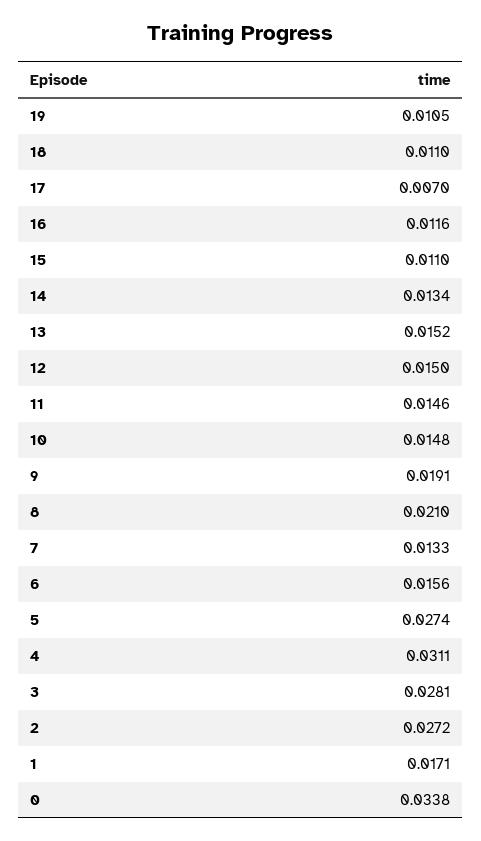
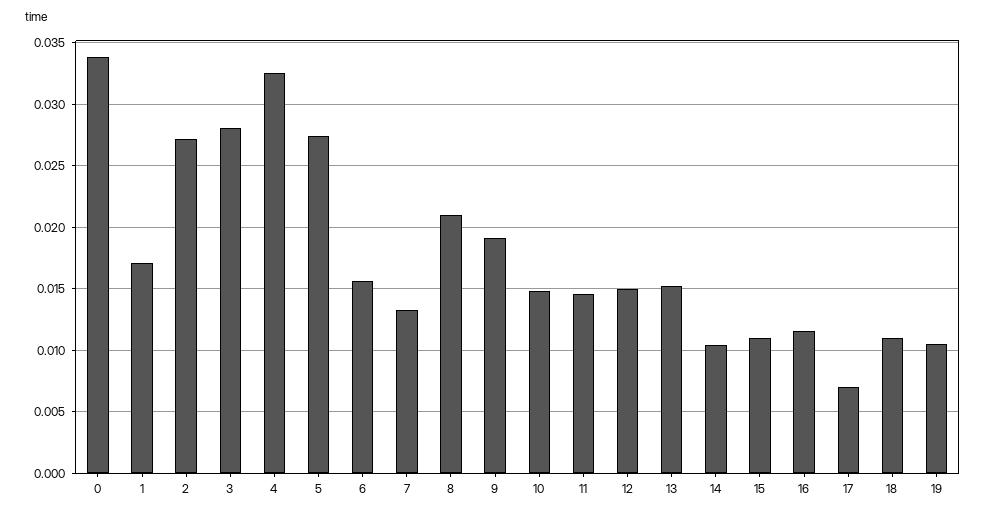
  {
    "19": 0.0105,
    "18": 0.011,
    "17": 0.007,
    "16": 0.0116,
    "15": 0.011,
-   "14": 0.0134,
+   "14": 0.0105,
    "13": 0.0152,
    "12": 0.015,
    "11": 0.0146,
    "10": 0.0148,
    "9": 0.0191,
    "8": 0.021,
    "7": 0.0133,
    "6": 0.0156,
    "5": 0.0274,
-   "4": 0.0311,
+   "4": 0.0325,
    "3": 0.0281,
    "2": 0.0272,
    "1": 0.0171,
    "0": 0.0338
  }

